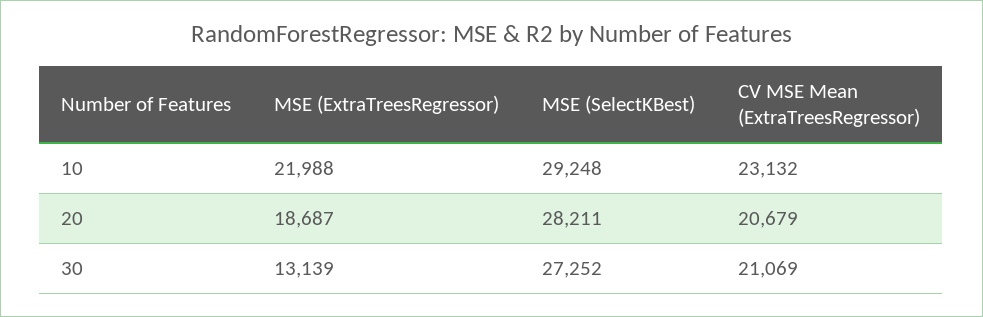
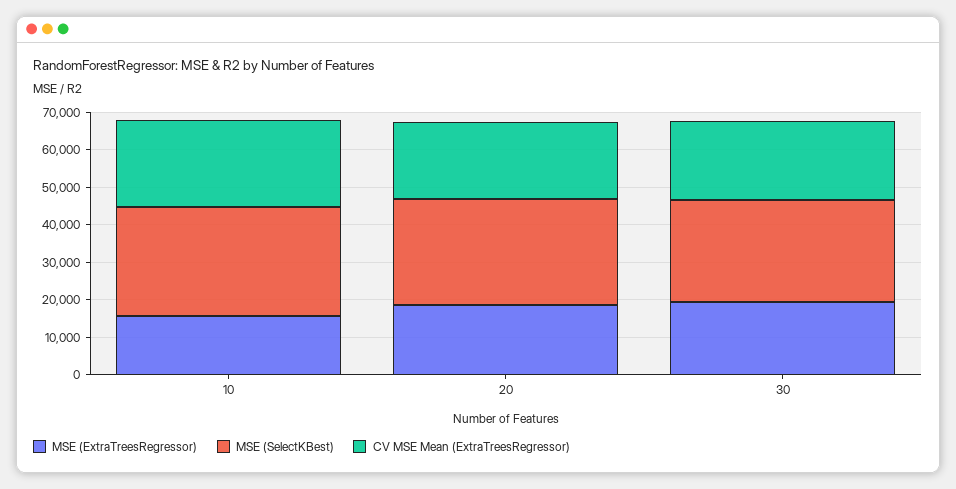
  {
    "MSE (ExtraTreesRegressor)": {
-     "10": 21988,
+     "10": 15000,
      "20": 18687,
-     "30": 13139
+     "30": 20000
    },
    "MSE (SelectKBest)": {
      "10": 29248,
      "20": 28211,
      "30": 27252
    },
    "CV MSE Mean (ExtraTreesRegressor)": {
      "10": 23132,
      "20": 20679,
      "30": 21069
    }
  }

